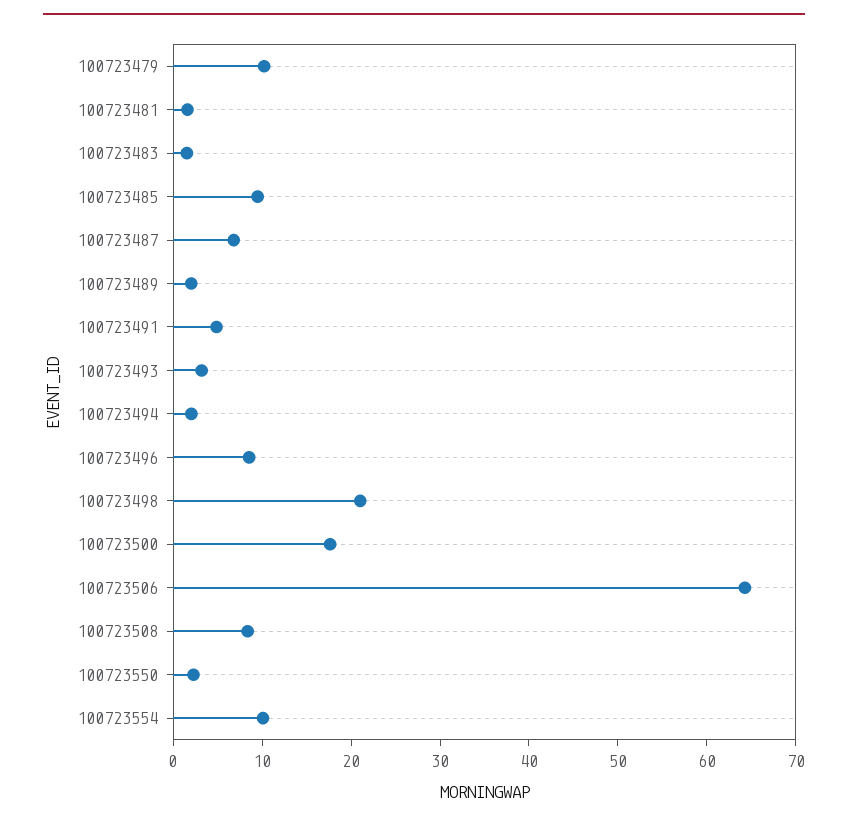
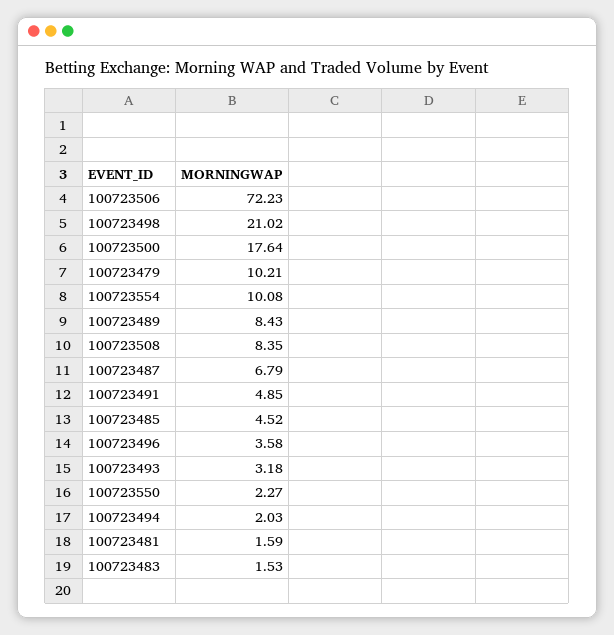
  {
    "100723479": 10.21,
    "100723481": 1.59,
    "100723483": 1.53,
-   "100723485": 10,
+   "100723485": 4.52,
    "100723487": 6.79,
-   "100723489": 2,
+   "100723489": 8.43,
    "100723491": 4.85,
    "100723493": 3.18,
    "100723494": 2.03,
-   "100723496": 8,
+   "100723496": 3.58,
    "100723498": 21.02,
    "100723500": 17.64,
-   "100723506": 64,
+   "100723506": 72.23,
    "100723508": 8.35,
    "100723550": 2.27,
    "100723554": 10.08
  }

